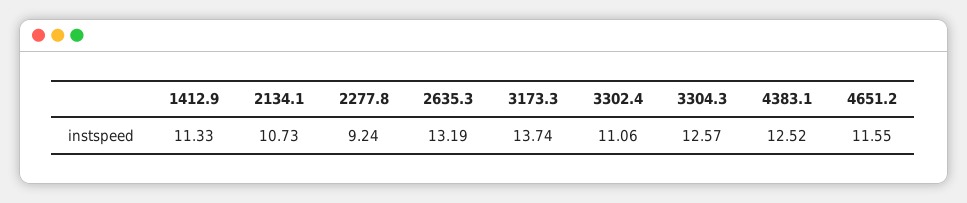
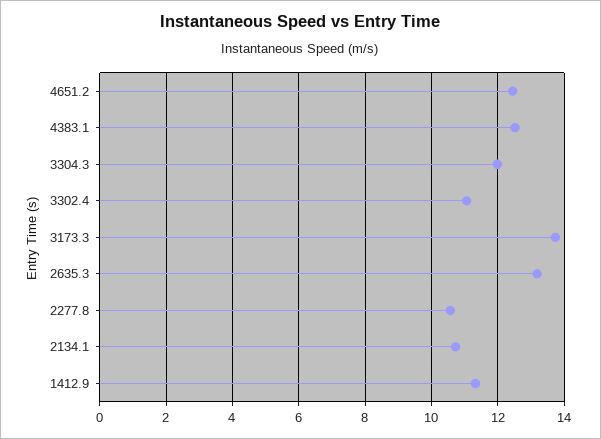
  {
    "1412.9": 11.33,
    "2134.1": 10.73,
-   "2277.8": 9.24,
+   "2277.8": 10.6,
    "2635.3": 13.19,
    "3173.3": 13.74,
    "3302.4": 11.06,
-   "3304.3": 12.57,
+   "3304.3": 12,
    "4383.1": 12.52,
-   "4651.2": 11.55
+   "4651.2": 12.4
  }

